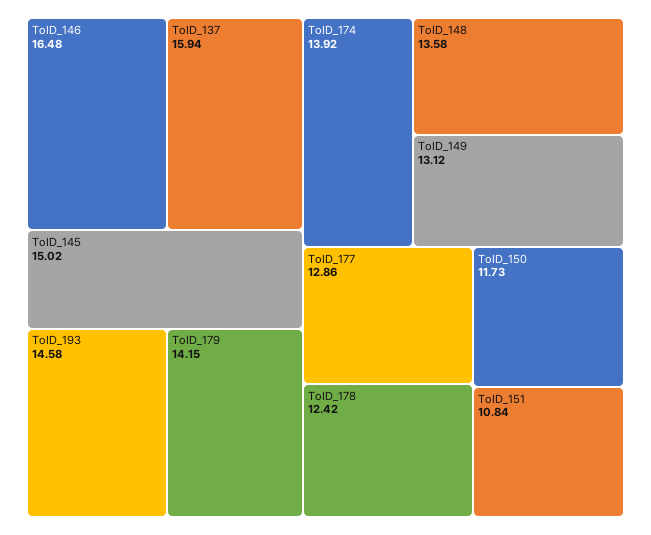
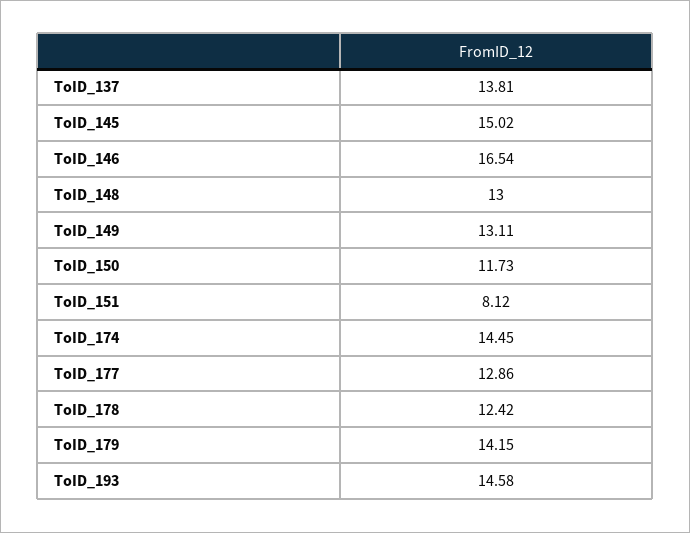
  {
-   "ToID_146": 16.48,
+   "ToID_146": 16.54,
-   "ToID_137": 15.94,
+   "ToID_137": 13.81,
    "ToID_145": 15.02,
    "ToID_193": 14.58,
    "ToID_179": 14.15,
-   "ToID_174": 13.92,
+   "ToID_174": 14.45,
-   "ToID_148": 13.58,
+   "ToID_148": 13,
-   "ToID_149": 13.12,
+   "ToID_149": 13.11,
    "ToID_177": 12.86,
    "ToID_178": 12.42,
    "ToID_150": 11.73,
-   "ToID_151": 10.84
+   "ToID_151": 8.12
  }

